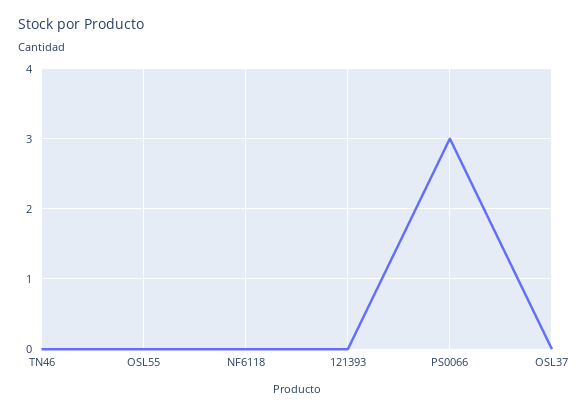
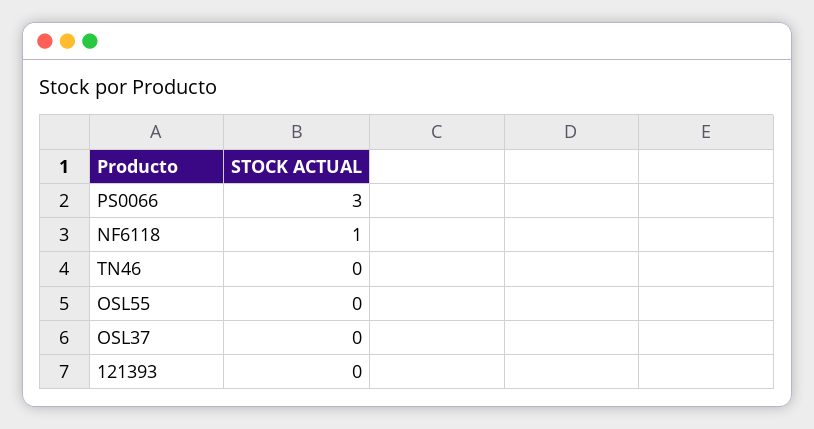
  {
    "TN46": 0,
    "OSL55": 0,
-   "NF6118": 0,
+   "NF6118": 1,
    "121393": 0,
    "PS0066": 3,
    "OSL37": 0
  }

